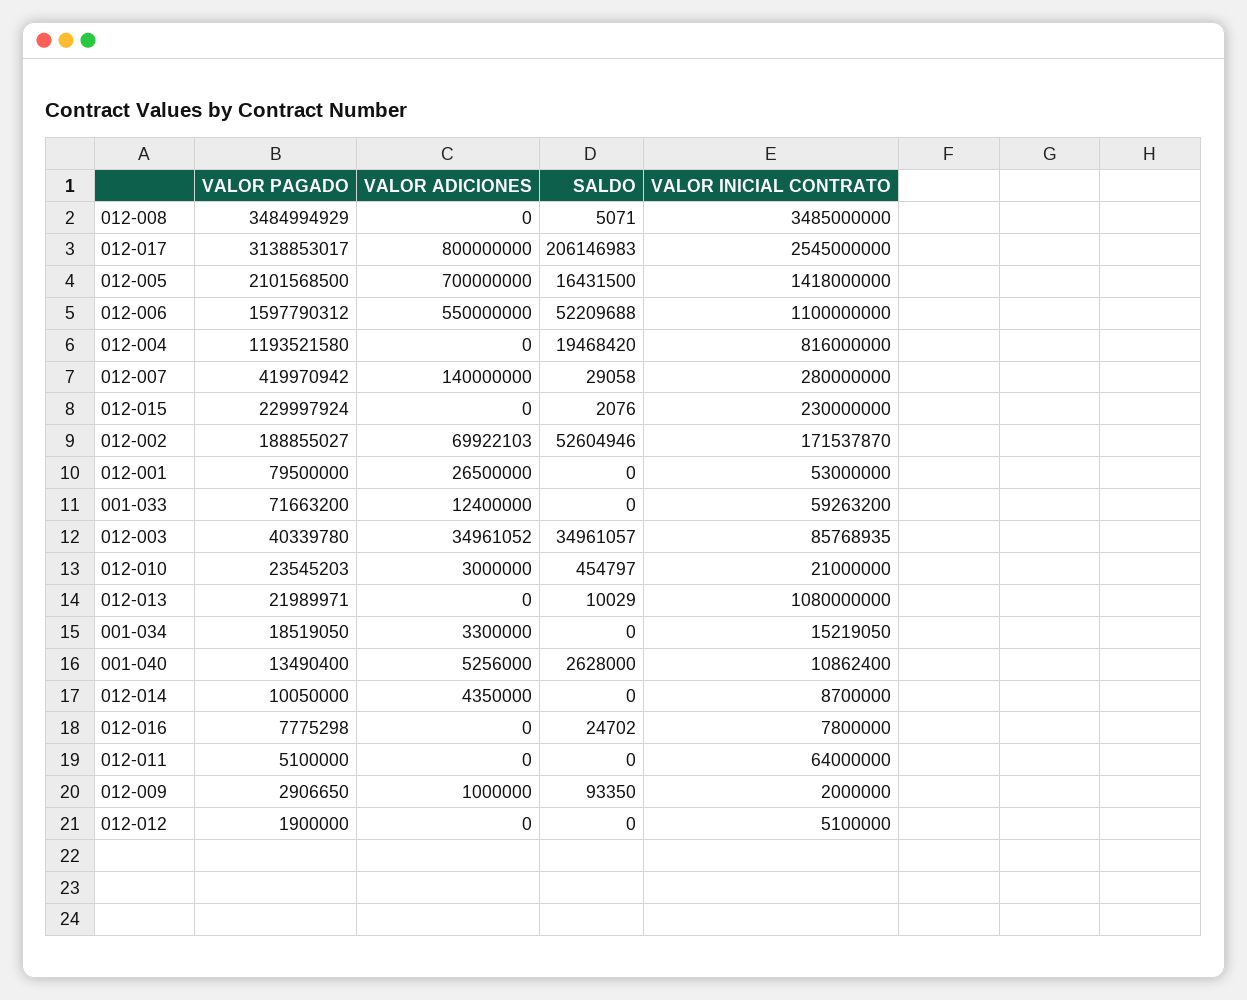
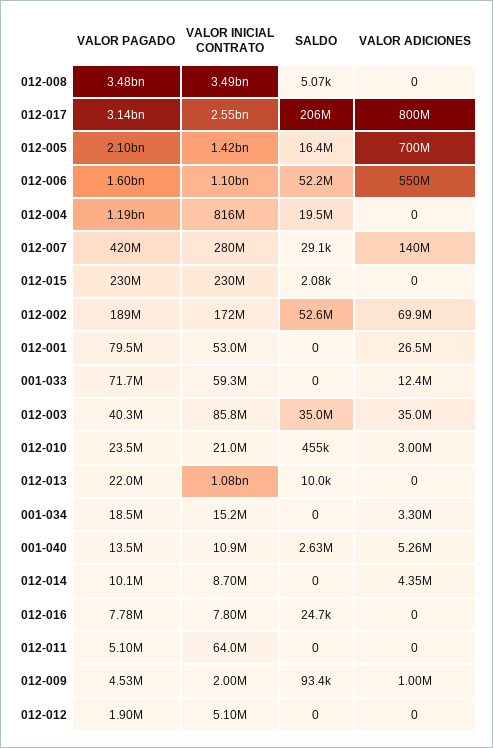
  {
    "VALOR PAGADO": {
      "012-008": 3484994929,
      "012-017": 3138853017,
      "012-005": 2101568500,
      "012-006": 1597790312,
      "012-004": 1193521580,
      "012-007": 419970942,
      "012-015": 229997924,
      "012-002": 188855027,
      "012-001": 79500000,
      "001-033": 71663200,
      "012-003": 40339780,
      "012-010": 23545203,
      "012-013": 21989971,
      "001-034": 18519050,
      "001-040": 13490400,
      "012-014": 10050000,
      "012-016": 7775298,
      "012-011": 5100000,
-     "012-009": 2906650,
+     "012-009": 4530000,
      "012-012": 1900000
    },
    "VALOR ADICIONES": {
      "012-008": 0,
      "012-017": 800000000,
      "012-005": 700000000,
      "012-006": 550000000,
      "012-004": 0,
      "012-007": 140000000,
      "012-015": 0,
      "012-002": 69922103,
      "012-001": 26500000,
      "001-033": 12400000,
      "012-003": 34961052,
      "012-010": 3000000,
      "012-013": 0,
      "001-034": 3300000,
      "001-040": 5256000,
      "012-014": 4350000,
      "012-016": 0,
      "012-011": 0,
      "012-009": 1000000,
      "012-012": 0
    },
    "SALDO": {
      "012-008": 5071,
      "012-017": 206146983,
      "012-005": 16431500,
      "012-006": 52209688,
      "012-004": 19468420,
      "012-007": 29058,
      "012-015": 2076,
      "012-002": 52604946,
      "012-001": 0,
      "001-033": 0,
      "012-003": 34961057,
      "012-010": 454797,
      "012-013": 10029,
      "001-034": 0,
      "001-040": 2628000,
      "012-014": 0,
      "012-016": 24702,
      "012-011": 0,
      "012-009": 93350,
      "012-012": 0
    },
    "VALOR INICIAL CONTRATO": {
      "012-008": 3485000000,
      "012-017": 2545000000,
      "012-005": 1418000000,
      "012-006": 1100000000,
      "012-004": 816000000,
      "012-007": 280000000,
      "012-015": 230000000,
      "012-002": 171537870,
      "012-001": 53000000,
      "001-033": 59263200,
      "012-003": 85768935,
      "012-010": 21000000,
      "012-013": 1080000000,
      "001-034": 15219050,
      "001-040": 10862400,
      "012-014": 8700000,
      "012-016": 7800000,
      "012-011": 64000000,
      "012-009": 2000000,
      "012-012": 5100000
    }
  }

